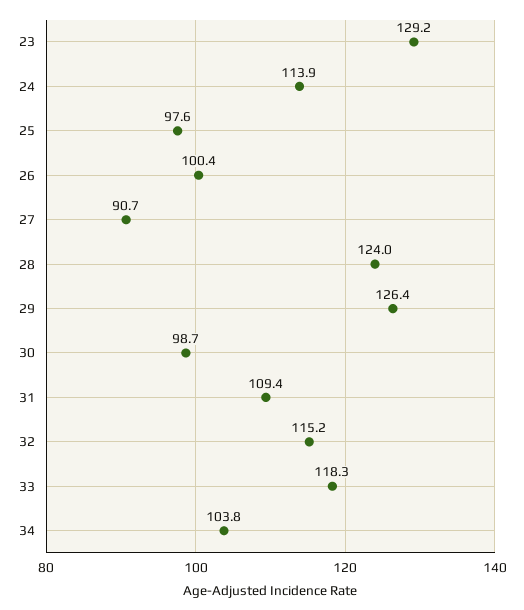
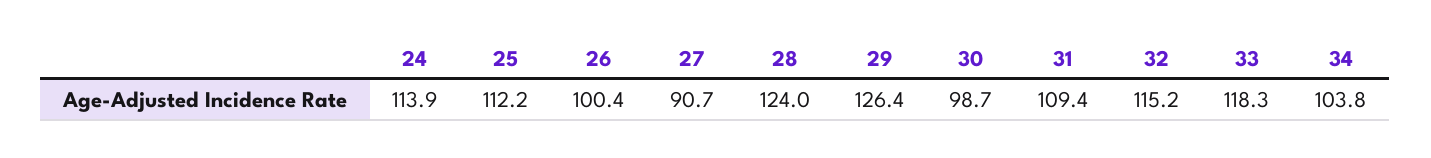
  {
-   "23": 129.2,
    "24": 113.9,
-   "25": 97.6,
+   "25": 112.2,
    "26": 100.4,
    "27": 90.7,
    "28": 124,
    "29": 126.4,
    "30": 98.7,
    "31": 109.4,
    "32": 115.2,
    "33": 118.3,
    "34": 103.8
  }

